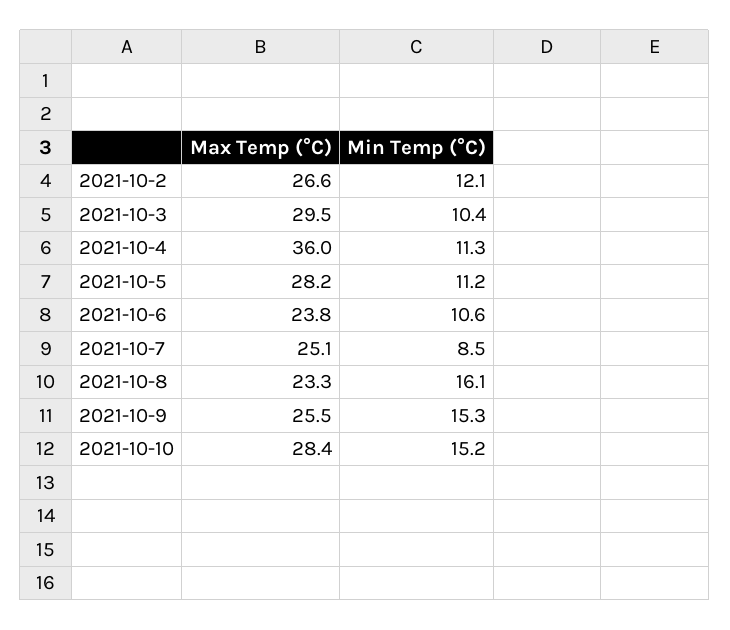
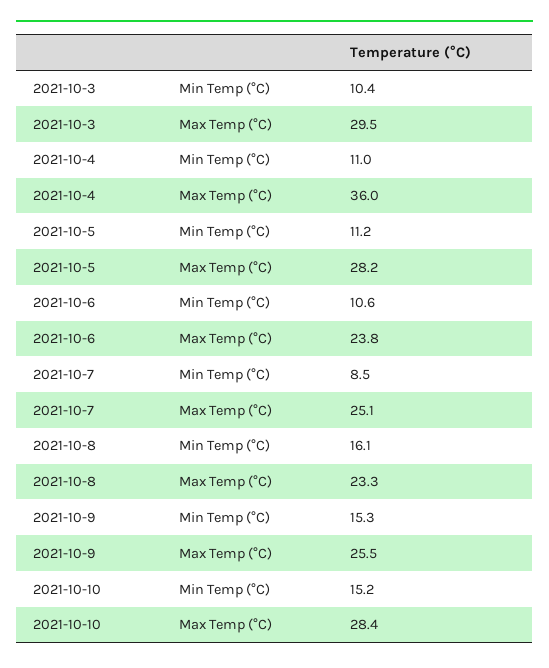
  {
    "Max Temp (°C)": {
-     "2021-10-2": 26.6,
      "2021-10-3": 29.5,
      "2021-10-4": 36,
      "2021-10-5": 28.2,
      "2021-10-6": 23.8,
      "2021-10-7": 25.1,
      "2021-10-8": 23.3,
      "2021-10-9": 25.5,
      "2021-10-10": 28.4
    },
    "Min Temp (°C)": {
-     "2021-10-2": 12.1,
      "2021-10-3": 10.4,
-     "2021-10-4": 11.3,
+     "2021-10-4": 11,
      "2021-10-5": 11.2,
      "2021-10-6": 10.6,
      "2021-10-7": 8.5,
      "2021-10-8": 16.1,
      "2021-10-9": 15.3,
      "2021-10-10": 15.2
    }
  }

